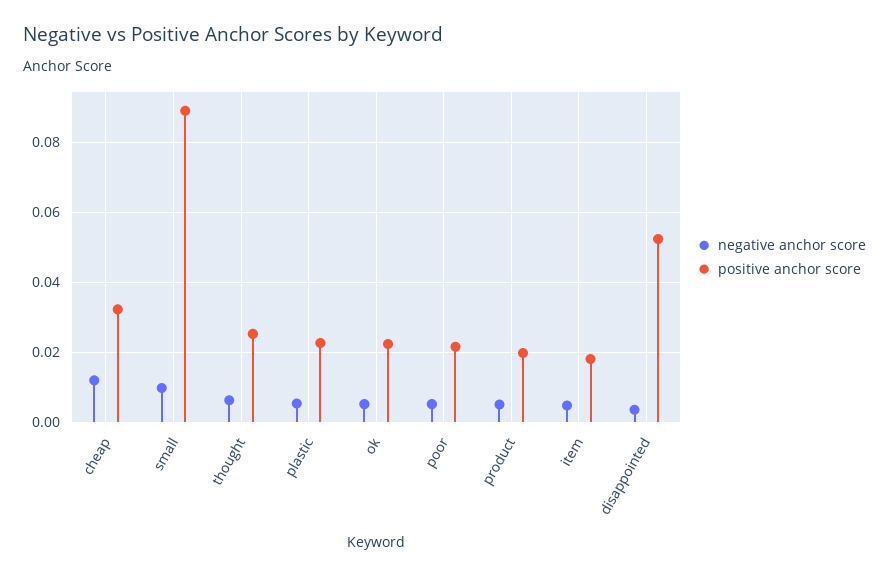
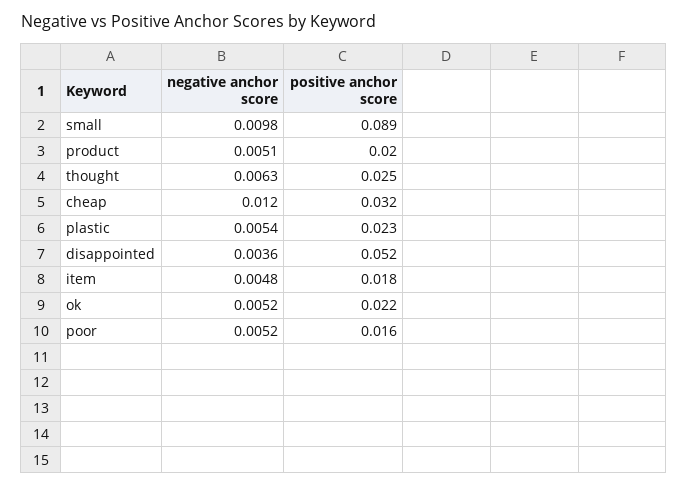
  {
    "negative anchor score": {
      "cheap": 0.012,
      "small": 0.0098,
      "thought": 0.0063,
      "plastic": 0.0054,
      "ok": 0.0052,
      "poor": 0.0052,
      "product": 0.0051,
      "item": 0.0048,
      "disappointed": 0.0036
    },
    "positive anchor score": {
      "cheap": 0.032,
      "small": 0.089,
      "thought": 0.025,
      "plastic": 0.023,
      "ok": 0.022,
-     "poor": 0.022,
+     "poor": 0.016,
      "product": 0.02,
      "item": 0.018,
      "disappointed": 0.052
    }
  }

